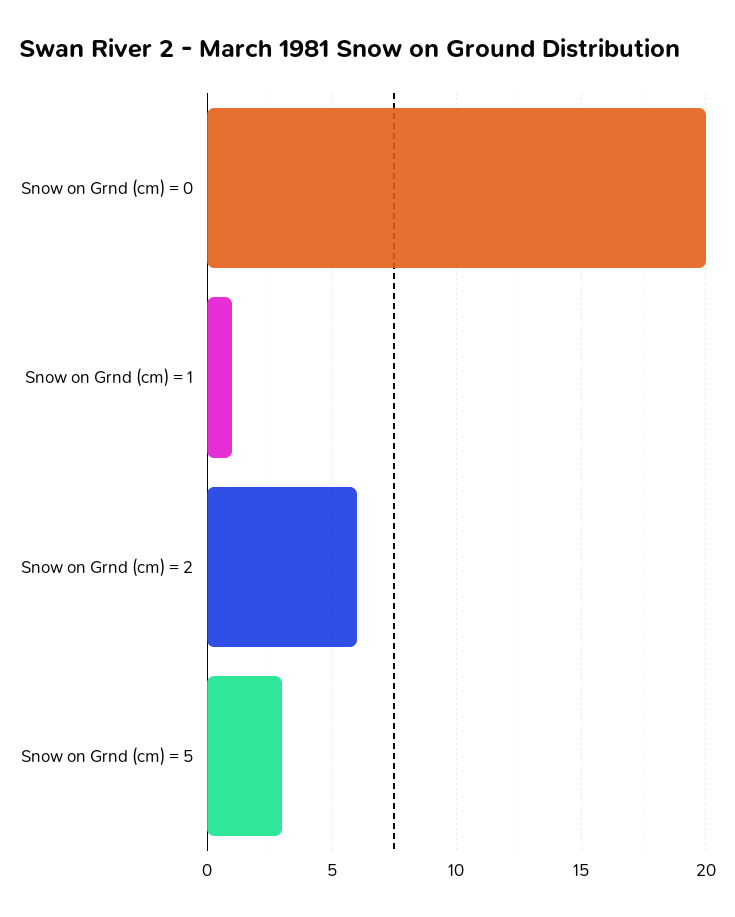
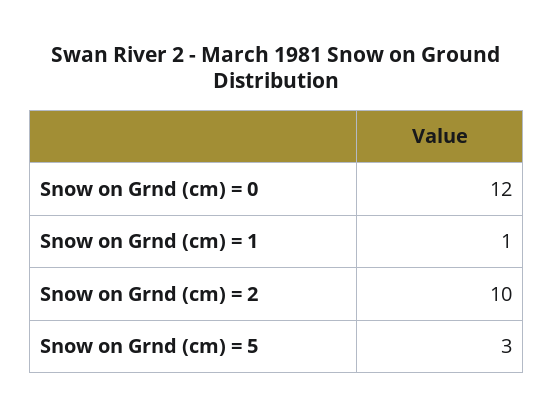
  {
-   "Snow on Grnd (cm) = 0": 20,
+   "Snow on Grnd (cm) = 0": 12,
    "Snow on Grnd (cm) = 1": 1,
-   "Snow on Grnd (cm) = 2": 6,
+   "Snow on Grnd (cm) = 2": 10,
    "Snow on Grnd (cm) = 5": 3
  }

